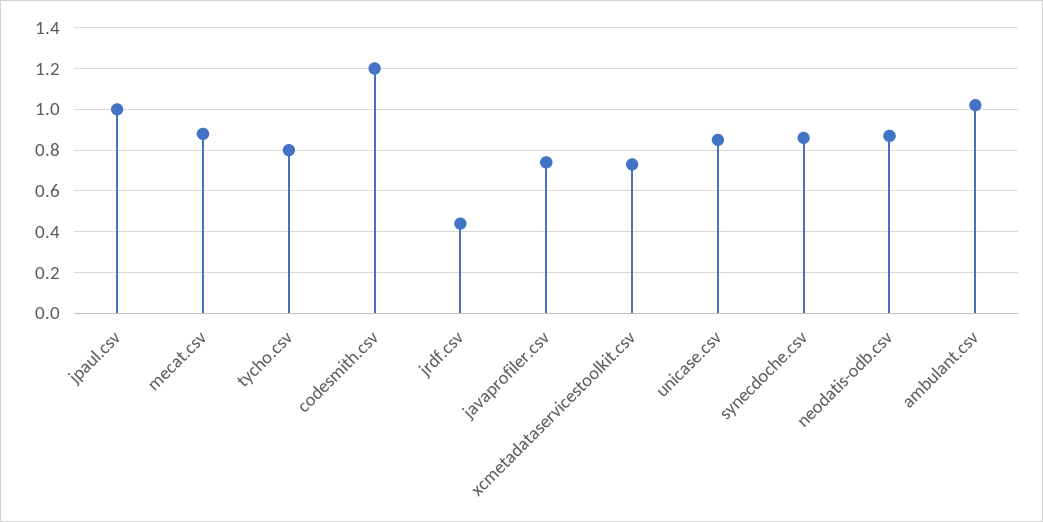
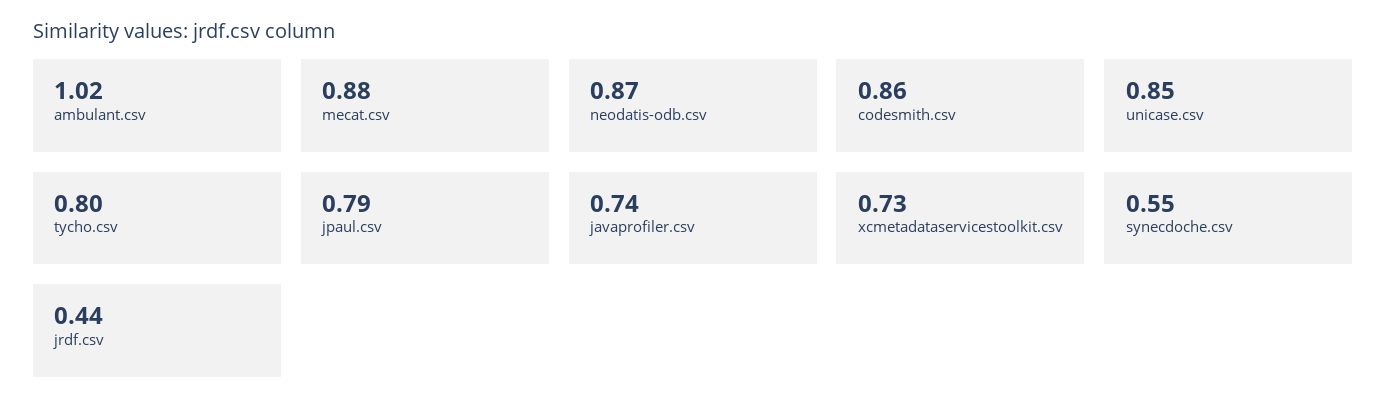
  {
-   "jpaul.csv": 1,
+   "jpaul.csv": 0.79,
    "mecat.csv": 0.88,
    "tycho.csv": 0.8,
-   "codesmith.csv": 1.2,
+   "codesmith.csv": 0.86,
    "jrdf.csv": 0.44,
    "javaprofiler.csv": 0.74,
    "xcmetadataservicestoolkit.csv": 0.73,
    "unicase.csv": 0.85,
-   "synecdoche.csv": 0.85,
+   "synecdoche.csv": 0.55,
    "neodatis-odb.csv": 0.87,
    "ambulant.csv": 1.02
  }

